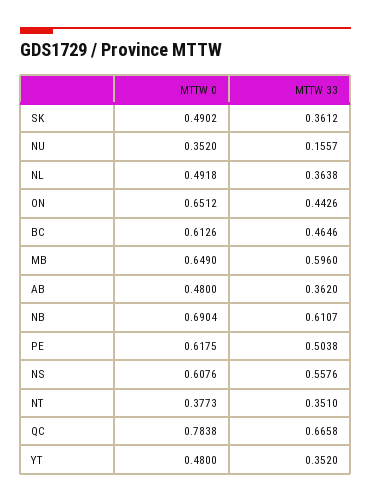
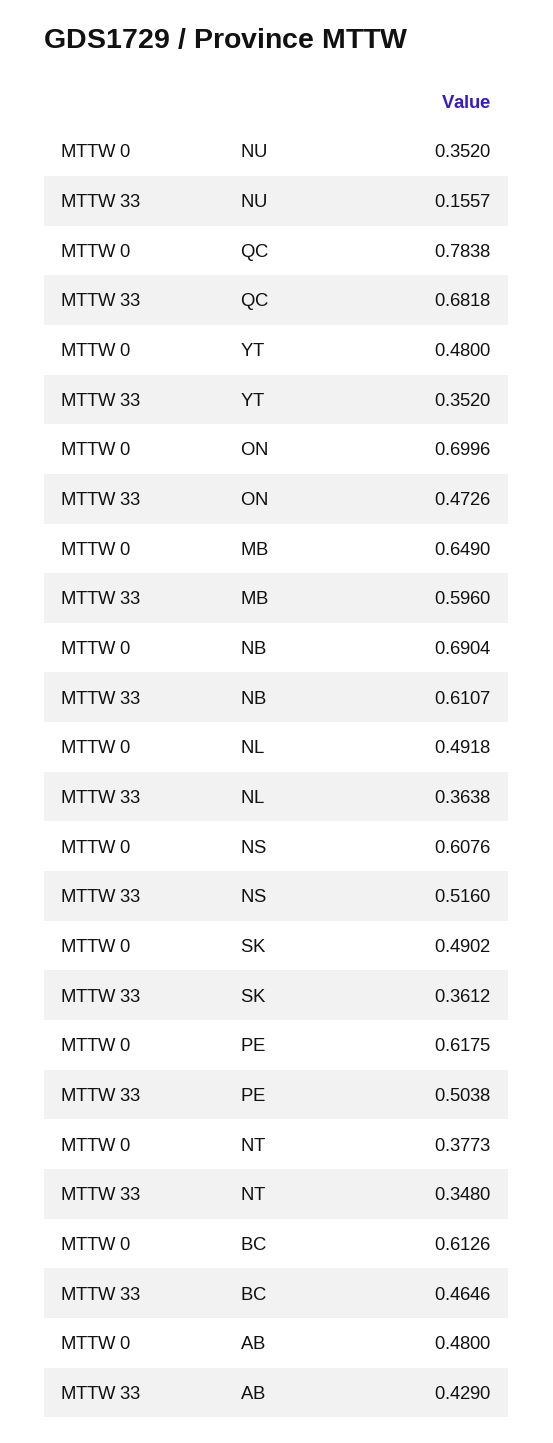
  {
    "MTTW 0": {
      "SK": 0.4902,
      "NU": 0.352,
      "NL": 0.4918,
-     "ON": 0.6512,
+     "ON": 0.6996,
      "BC": 0.6126,
      "MB": 0.649,
      "AB": 0.48,
      "NB": 0.6904,
      "PE": 0.6175,
      "NS": 0.6076,
      "NT": 0.3773,
      "QC": 0.7838,
      "YT": 0.48
    },
    "MTTW 33": {
      "SK": 0.3612,
      "NU": 0.1557,
      "NL": 0.3638,
-     "ON": 0.4426,
+     "ON": 0.4726,
      "BC": 0.4646,
      "MB": 0.596,
-     "AB": 0.362,
+     "AB": 0.429,
      "NB": 0.6107,
      "PE": 0.5038,
-     "NS": 0.5576,
+     "NS": 0.516,
-     "NT": 0.351,
+     "NT": 0.348,
-     "QC": 0.6658,
+     "QC": 0.6818,
      "YT": 0.352
    }
  }

